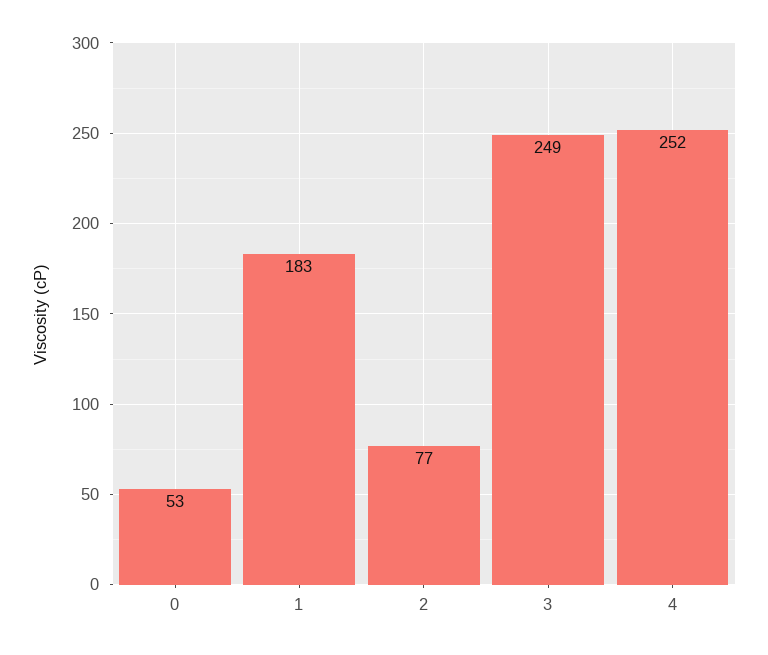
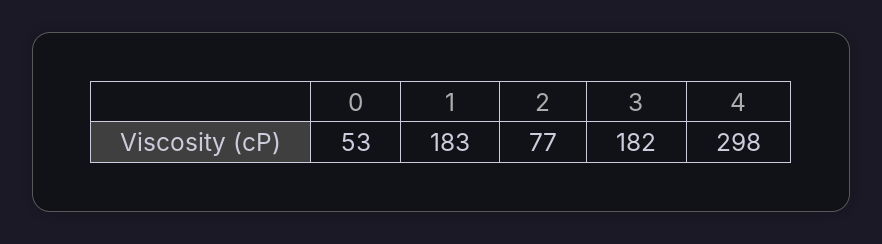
  {
    "0": 53,
    "1": 183,
    "2": 77,
-   "3": 249,
+   "3": 182,
-   "4": 252
+   "4": 298
  }

